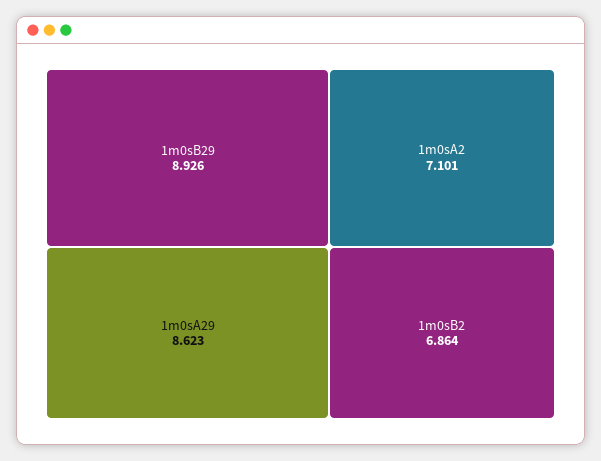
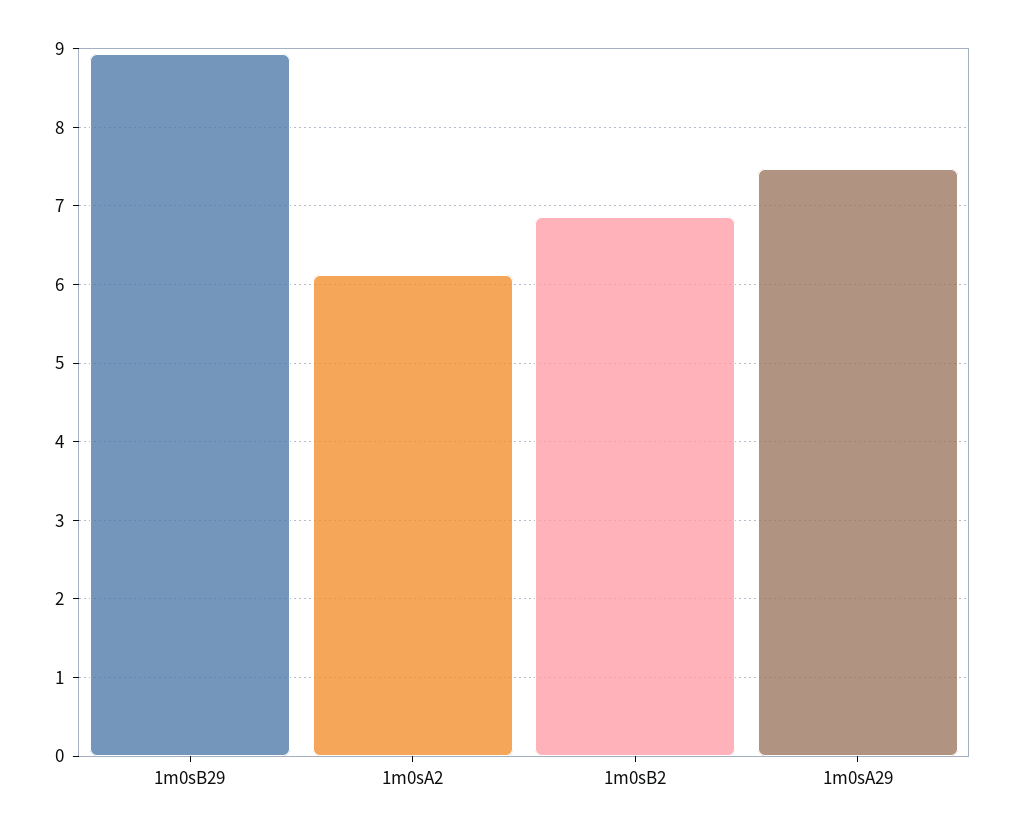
  {
    "1m0sB29": 8.926,
-   "1m0sA29": 8.623,
+   "1m0sA29": 7.5,
-   "1m0sA2": 7.101,
+   "1m0sA2": 6.1,
    "1m0sB2": 6.864
  }

